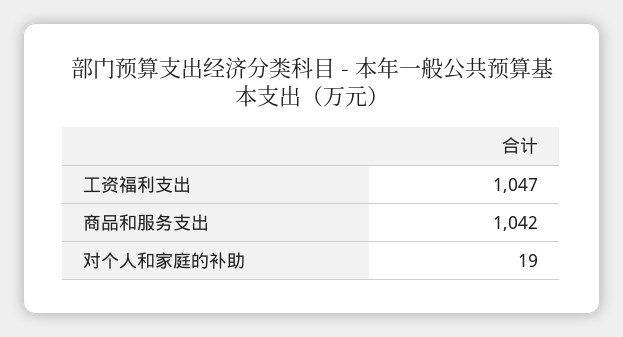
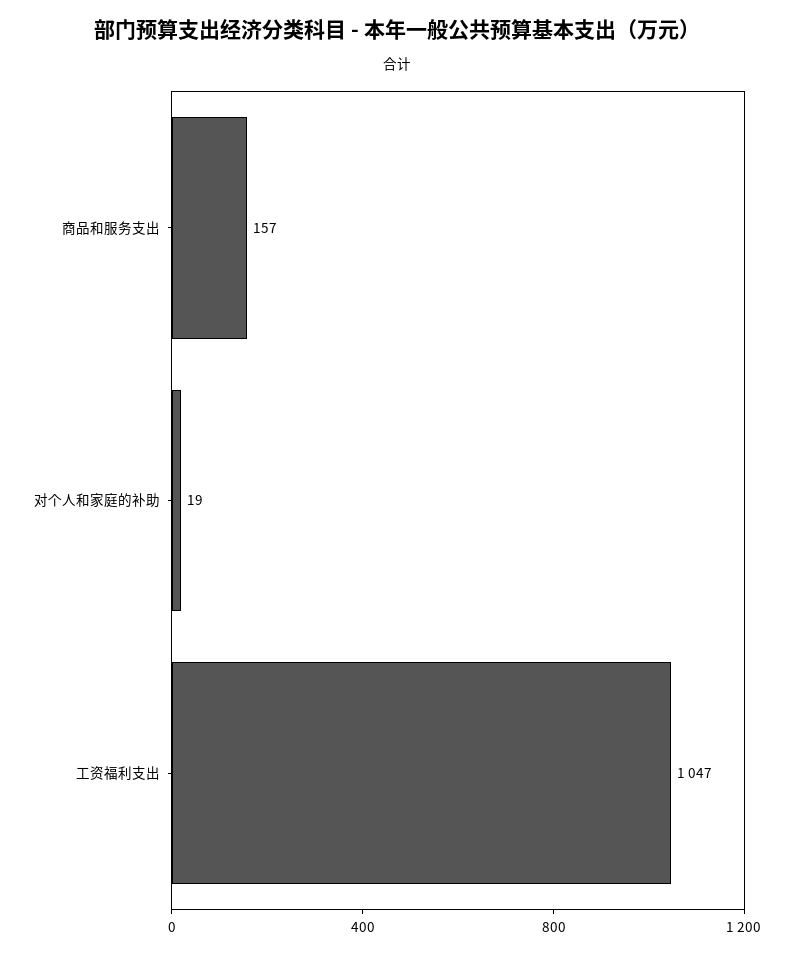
  {
    "工资福利支出": 1047,
-   "商品和服务支出": 1042,
+   "商品和服务支出": 157,
    "对个人和家庭的补助": 19
  }

